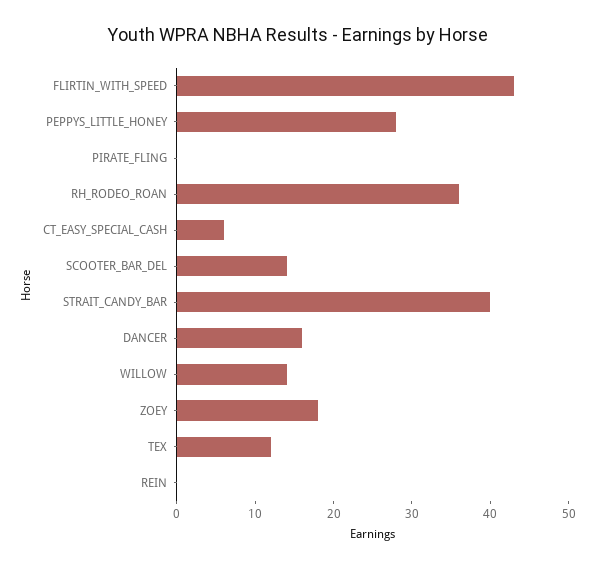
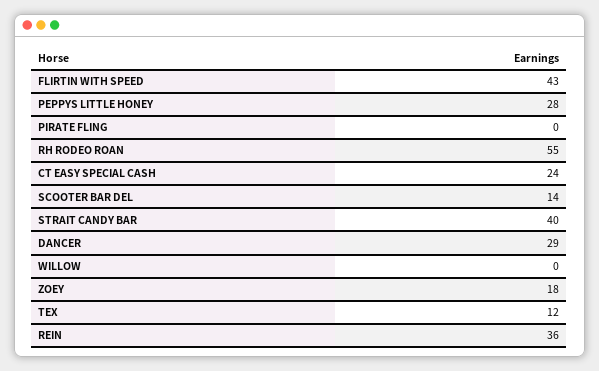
  {
    "FLIRTIN_WITH_SPEED": 43,
    "PEPPYS_LITTLE_HONEY": 28,
    "PIRATE_FLING": 0,
-   "RH_RODEO_ROAN": 35,
+   "RH_RODEO_ROAN": 55,
-   "CT_EASY_SPECIAL_CASH": 5,
+   "CT_EASY_SPECIAL_CASH": 24,
    "SCOOTER_BAR_DEL": 14,
    "STRAIT_CANDY_BAR": 40,
-   "DANCER": 15,
+   "DANCER": 29,
-   "WILLOW": 15,
+   "WILLOW": 0,
    "ZOEY": 18,
    "TEX": 12,
-   "REIN": 0
+   "REIN": 36
  }

